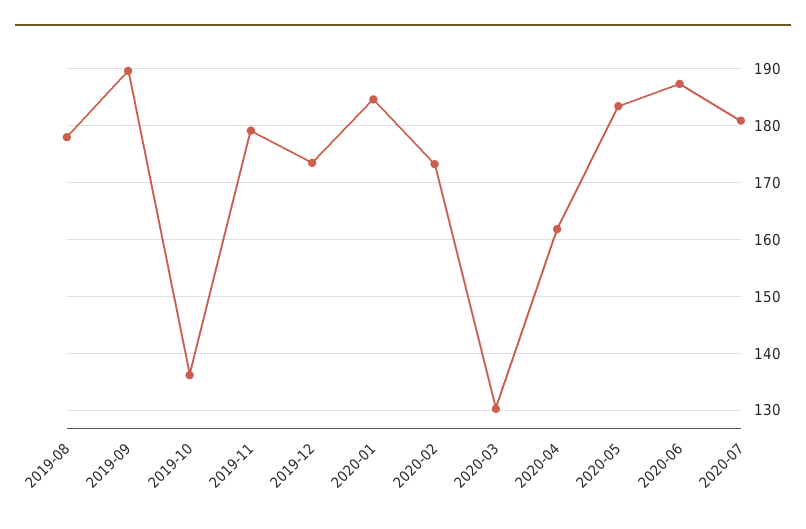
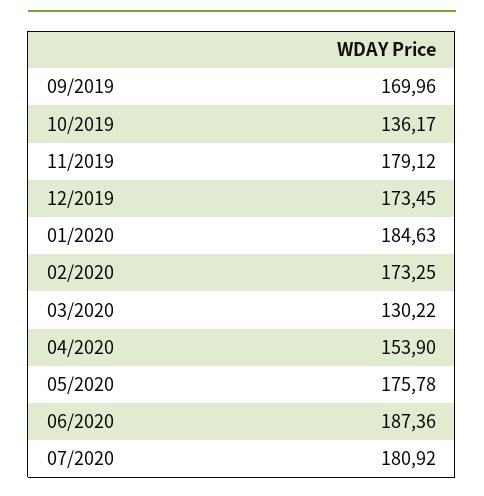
  {
-   "2019-08": 178,
-   "2019-09": 190,
+   "2019-09": 169.96,
    "2019-10": 136.17,
    "2019-11": 179.12,
    "2019-12": 173.45,
    "2020-01": 184.63,
    "2020-02": 173.25,
    "2020-03": 130.22,
-   "2020-04": 162,
+   "2020-04": 153.9,
-   "2020-05": 184,
+   "2020-05": 175.78,
    "2020-06": 187.36,
    "2020-07": 180.92
  }

